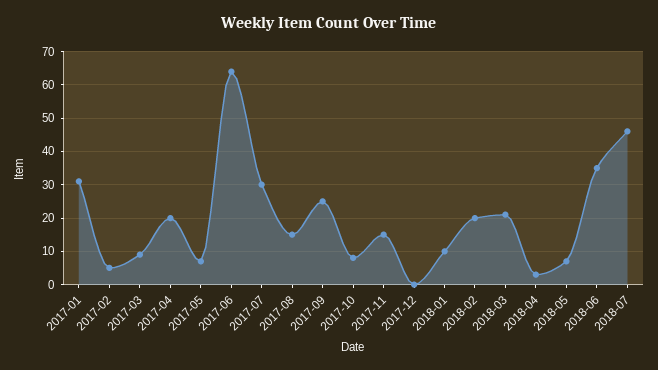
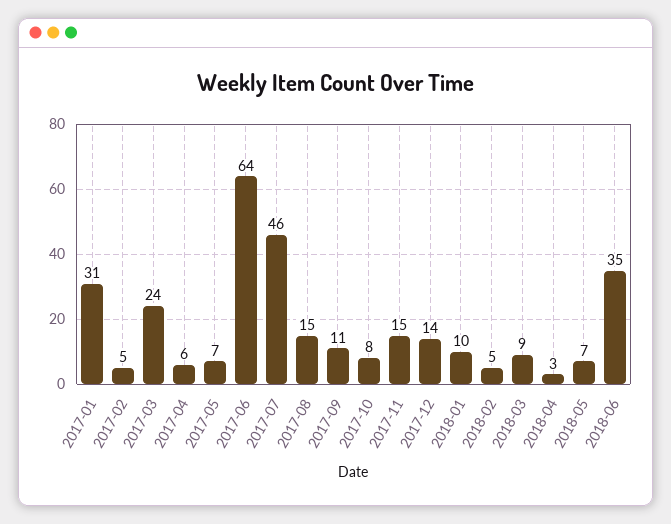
  {
    "2017-01": 31,
    "2017-02": 5,
-   "2017-03": 10,
+   "2017-03": 24,
-   "2017-04": 20,
+   "2017-04": 6,
    "2017-05": 7,
    "2017-06": 64,
-   "2017-07": 30,
+   "2017-07": 46,
    "2017-08": 15,
-   "2017-09": 25,
+   "2017-09": 11,
    "2017-10": 8,
    "2017-11": 15,
-   "2017-12": 0,
+   "2017-12": 14,
    "2018-01": 10,
-   "2018-02": 20,
+   "2018-02": 5,
-   "2018-03": 20,
+   "2018-03": 9,
    "2018-04": 3,
    "2018-05": 7,
-   "2018-06": 35,
+   "2018-06": 35
-   "2018-07": 45
  }

